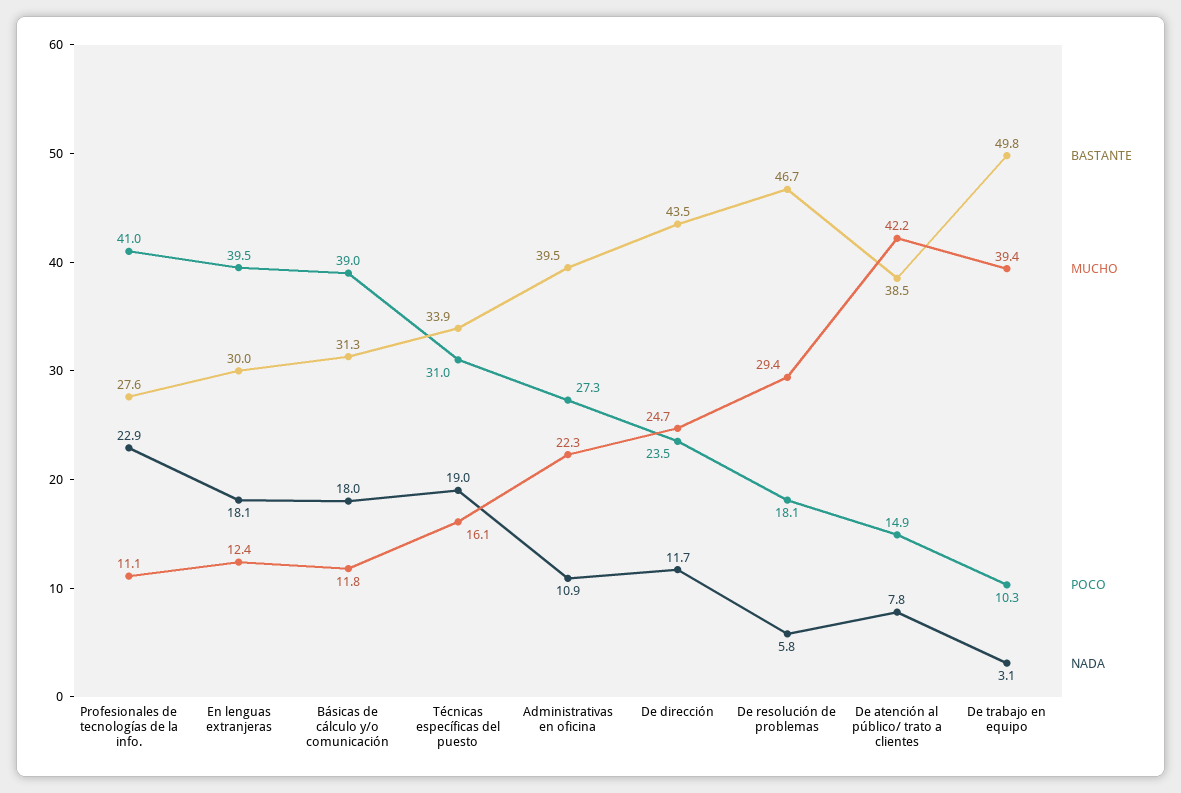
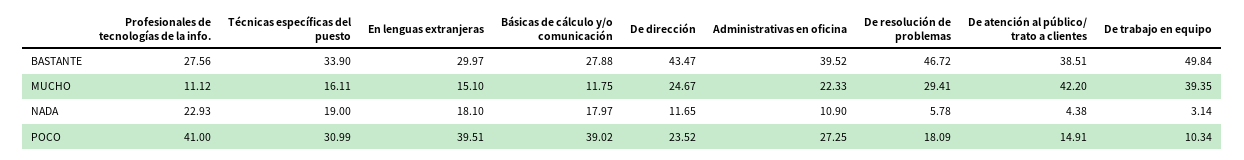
  {
    "BASTANTE": {
      "Profesionales de tecnologías de la info.": 27.56,
      "En lenguas extranjeras": 29.97,
-     "Básicas de cálculo y/o comunicación": 31.3,
+     "Básicas de cálculo y/o comunicación": 27.88,
      "Técnicas específicas del puesto": 33.9,
      "Administrativas en oficina": 39.52,
      "De dirección": 43.47,
      "De resolución de problemas": 46.72,
      "De atención al público/ trato a clientes": 38.51,
      "De trabajo en equipo": 49.84
    },
    "MUCHO": {
      "Profesionales de tecnologías de la info.": 11.12,
-     "En lenguas extranjeras": 12.4,
+     "En lenguas extranjeras": 15.1,
      "Básicas de cálculo y/o comunicación": 11.75,
      "Técnicas específicas del puesto": 16.11,
      "Administrativas en oficina": 22.33,
      "De dirección": 24.67,
      "De resolución de problemas": 29.41,
      "De atención al público/ trato a clientes": 42.2,
      "De trabajo en equipo": 39.35
    },
    "POCO": {
      "Profesionales de tecnologías de la info.": 41,
      "En lenguas extranjeras": 39.51,
      "Básicas de cálculo y/o comunicación": 39.02,
      "Técnicas específicas del puesto": 30.99,
      "Administrativas en oficina": 27.25,
      "De dirección": 23.52,
      "De resolución de problemas": 18.09,
      "De atención al público/ trato a clientes": 14.91,
      "De trabajo en equipo": 10.34
    },
    "NADA": {
      "Profesionales de tecnologías de la info.": 22.93,
      "En lenguas extranjeras": 18.1,
      "Básicas de cálculo y/o comunicación": 17.97,
      "Técnicas específicas del puesto": 19,
      "Administrativas en oficina": 10.9,
      "De dirección": 11.65,
      "De resolución de problemas": 5.78,
-     "De atención al público/ trato a clientes": 7.8,
+     "De atención al público/ trato a clientes": 4.38,
      "De trabajo en equipo": 3.14
    }
  }

